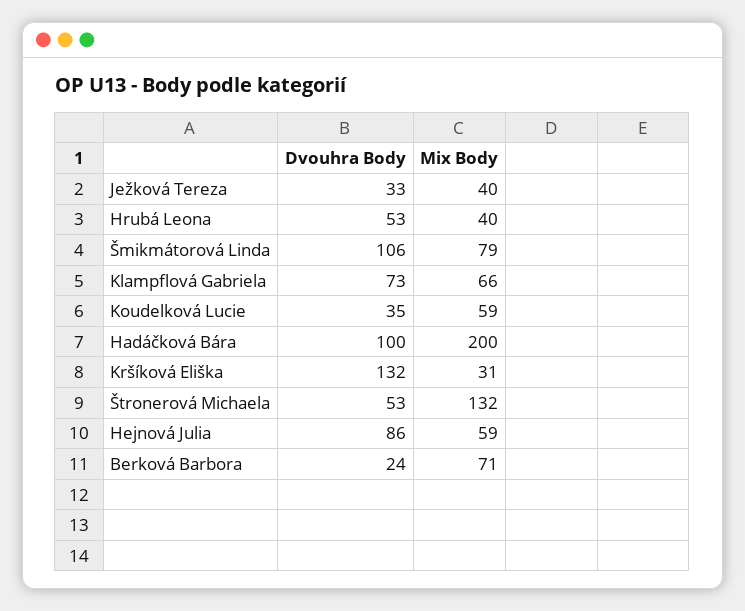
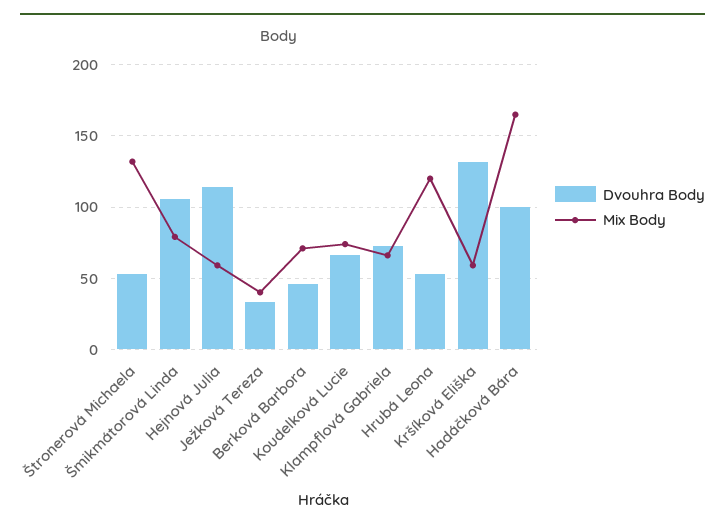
  {
    "Dvouhra Body": {
      "Ježková Tereza": 33,
      "Hrubá Leona": 53,
      "Šmikmátorová Linda": 106,
      "Klampflová Gabriela": 73,
-     "Koudelková Lucie": 35,
+     "Koudelková Lucie": 65,
      "Hadáčková Bára": 100,
      "Kršíková Eliška": 132,
      "Štronerová Michaela": 53,
-     "Hejnová Julia": 86,
+     "Hejnová Julia": 115,
-     "Berková Barbora": 24
+     "Berková Barbora": 45
    },
    "Mix Body": {
      "Ježková Tereza": 40,
-     "Hrubá Leona": 40,
+     "Hrubá Leona": 120,
      "Šmikmátorová Linda": 79,
      "Klampflová Gabriela": 66,
-     "Koudelková Lucie": 59,
+     "Koudelková Lucie": 75,
-     "Hadáčková Bára": 200,
+     "Hadáčková Bára": 165,
-     "Kršíková Eliška": 31,
+     "Kršíková Eliška": 60,
      "Štronerová Michaela": 132,
      "Hejnová Julia": 59,
      "Berková Barbora": 71
    }
  }

